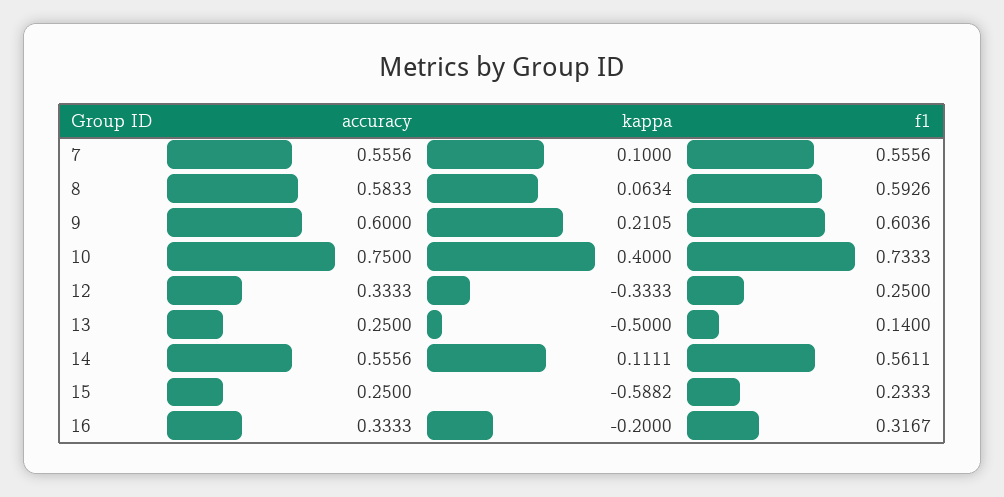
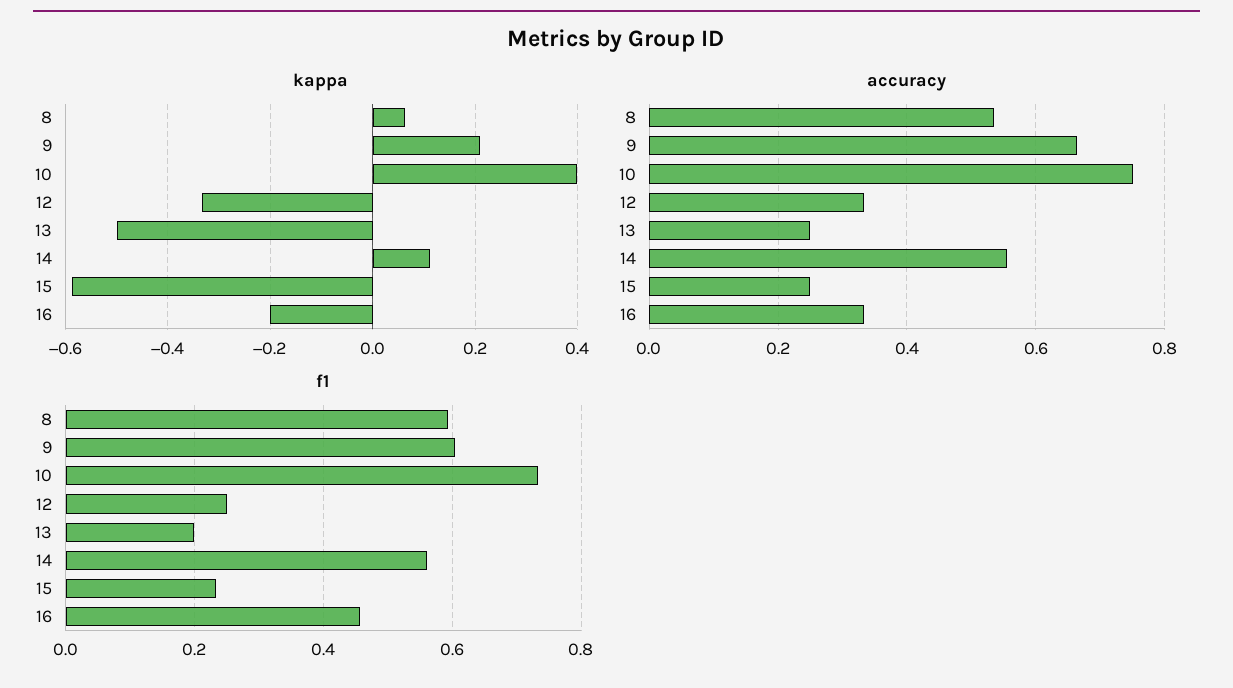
  {
    "accuracy": {
-     "7": 0.5556,
-     "8": 0.5833,
+     "8": 0.54,
-     "9": 0.6,
+     "9": 0.66,
      "10": 0.75,
      "12": 0.3333,
      "13": 0.25,
      "14": 0.5556,
      "15": 0.25,
      "16": 0.3333
    },
    "kappa": {
-     "7": 0.1,
      "8": 0.0634,
      "9": 0.2105,
      "10": 0.4,
      "12": -0.3333,
      "13": -0.5,
      "14": 0.1111,
      "15": -0.5882,
      "16": -0.2
    },
    "f1": {
-     "7": 0.5556,
      "8": 0.5926,
      "9": 0.6036,
      "10": 0.7333,
      "12": 0.25,
-     "13": 0.14,
+     "13": 0.2,
      "14": 0.5611,
      "15": 0.2333,
-     "16": 0.3167
+     "16": 0.46
    }
  }

